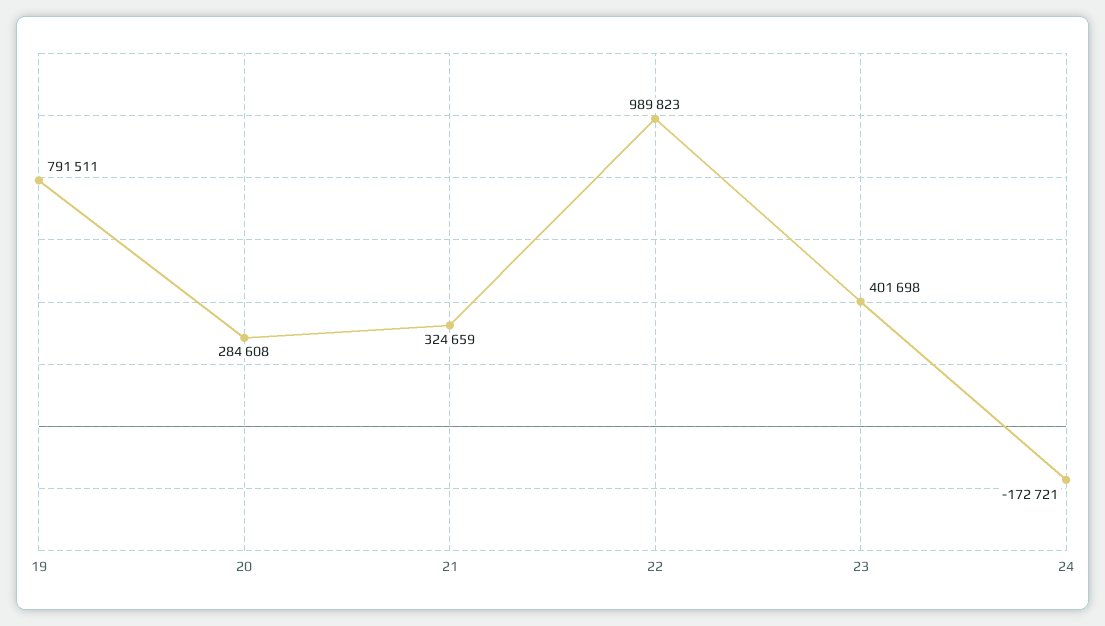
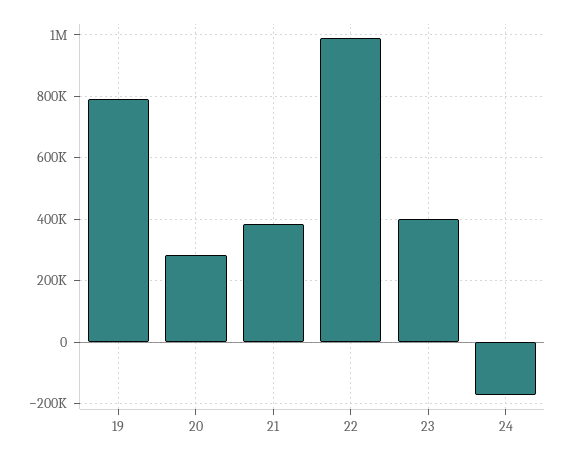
  {
    "19": 791511,
    "20": 284608,
-   "21": 324659,
+   "21": 380000,
    "22": 989823,
    "23": 401698,
    "24": -172721
  }

